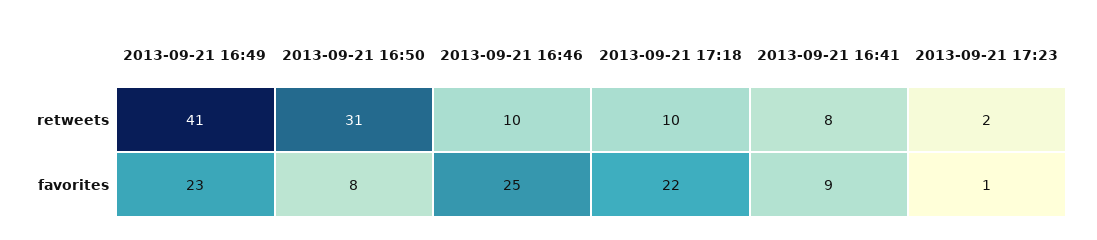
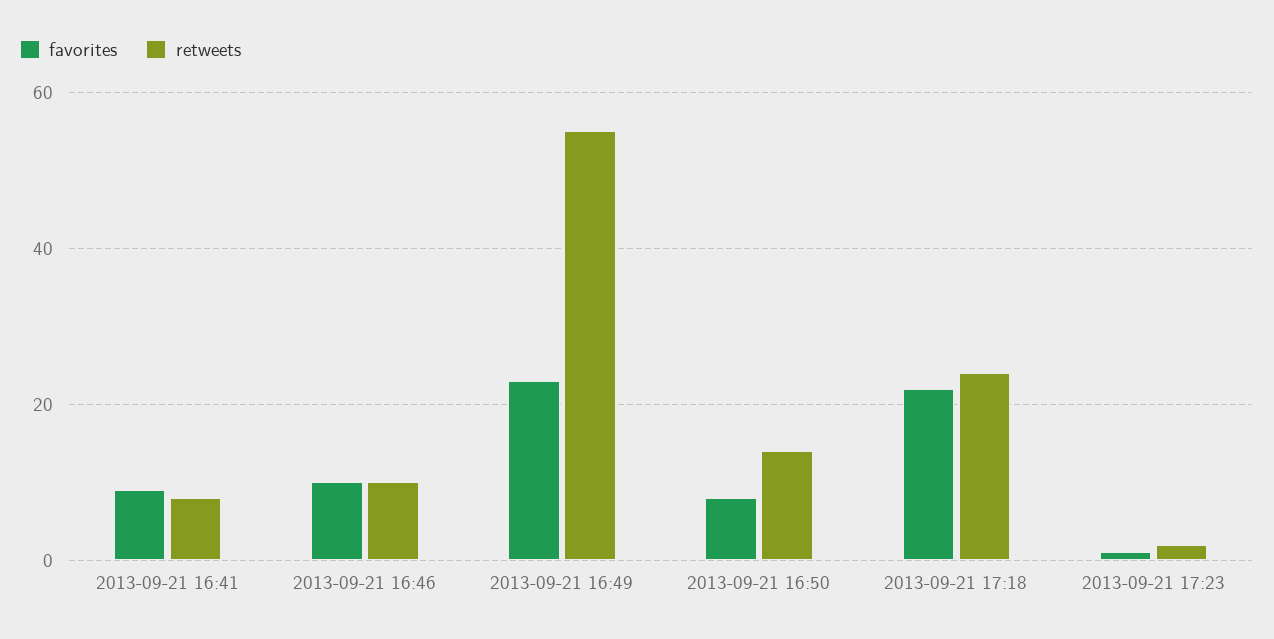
  {
    "retweets": {
-     "2013-09-21 16:49": 41,
+     "2013-09-21 16:49": 55,
-     "2013-09-21 16:50": 31,
+     "2013-09-21 16:50": 15,
      "2013-09-21 16:46": 10,
-     "2013-09-21 17:18": 10,
+     "2013-09-21 17:18": 25,
      "2013-09-21 16:41": 8,
      "2013-09-21 17:23": 2
    },
    "favorites": {
      "2013-09-21 16:49": 23,
      "2013-09-21 16:50": 8,
-     "2013-09-21 16:46": 25,
+     "2013-09-21 16:46": 10,
      "2013-09-21 17:18": 22,
      "2013-09-21 16:41": 9,
      "2013-09-21 17:23": 1
    }
  }

